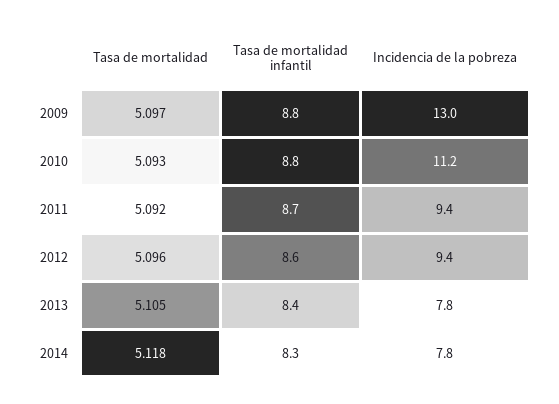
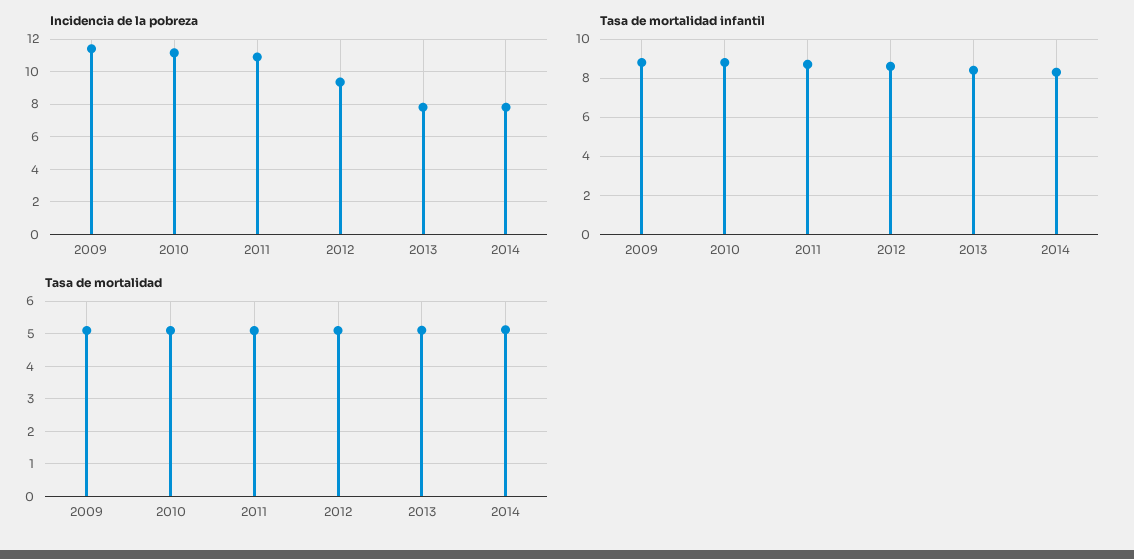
  {
    "Tasa de mortalidad": {
      "2009": 5.097,
      "2010": 5.093,
      "2011": 5.092,
      "2012": 5.096,
      "2013": 5.105,
      "2014": 5.118
    },
    "Tasa de mortalidad infantil": {
      "2009": 8.8,
      "2010": 8.8,
      "2011": 8.7,
      "2012": 8.6,
      "2013": 8.4,
      "2014": 8.3
    },
    "Incidencia de la pobreza": {
-     "2009": 13,
+     "2009": 11.5,
      "2010": 11.2,
-     "2011": 9.4,
+     "2011": 11,
      "2012": 9.4,
      "2013": 7.8,
      "2014": 7.8
    }
  }

